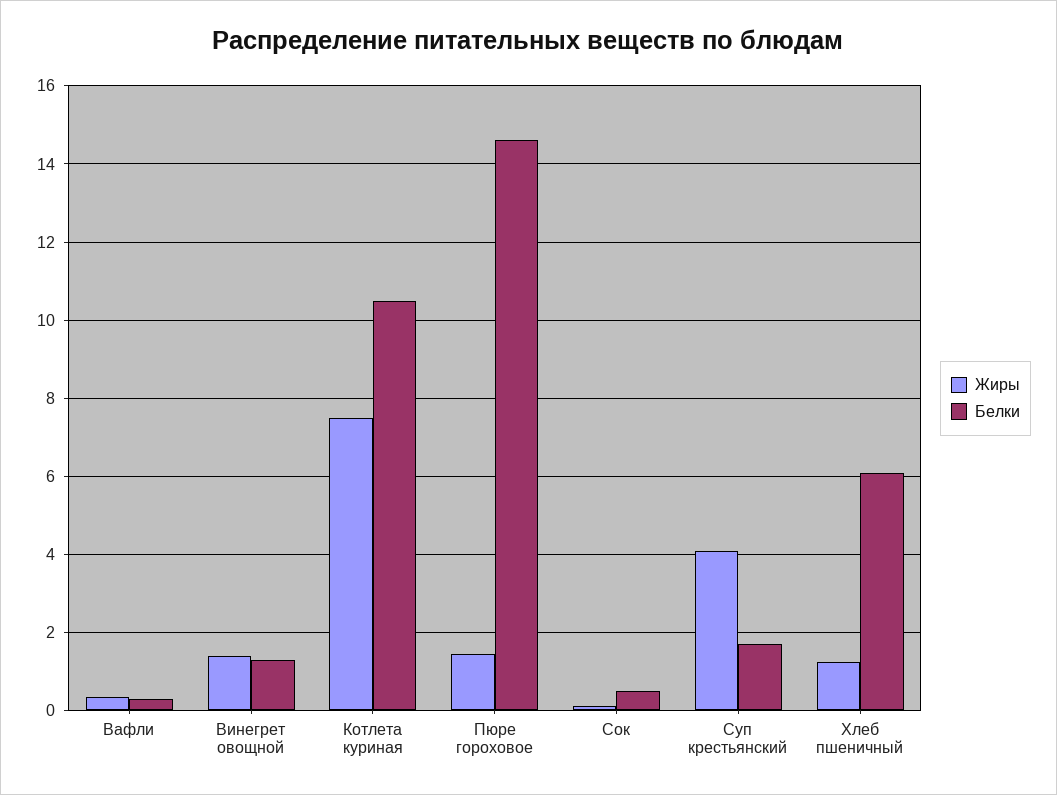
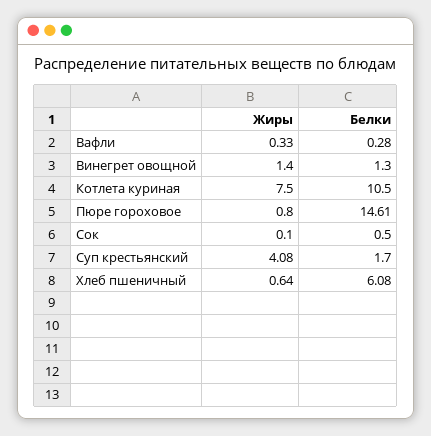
  {
    "Жиры": {
      "Вафли": 0.33,
      "Винегрет овощной": 1.4,
      "Котлета куриная": 7.5,
-     "Пюре гороховое": 1.4,
+     "Пюре гороховое": 0.8,
      "Сок": 0.1,
      "Суп крестьянский": 4.08,
-     "Хлеб пшеничный": 1.2
+     "Хлеб пшеничный": 0.64
    },
    "Белки": {
      "Вафли": 0.28,
      "Винегрет овощной": 1.3,
      "Котлета куриная": 10.5,
      "Пюре гороховое": 14.61,
      "Сок": 0.5,
      "Суп крестьянский": 1.7,
      "Хлеб пшеничный": 6.08
    }
  }

